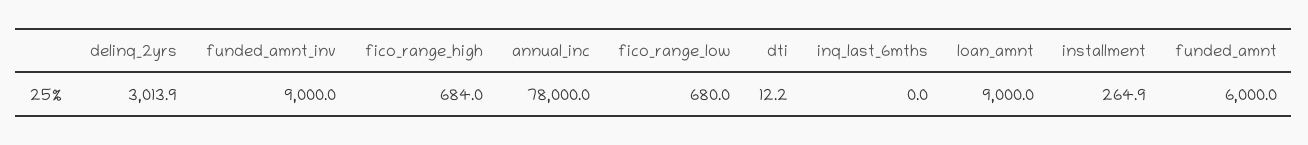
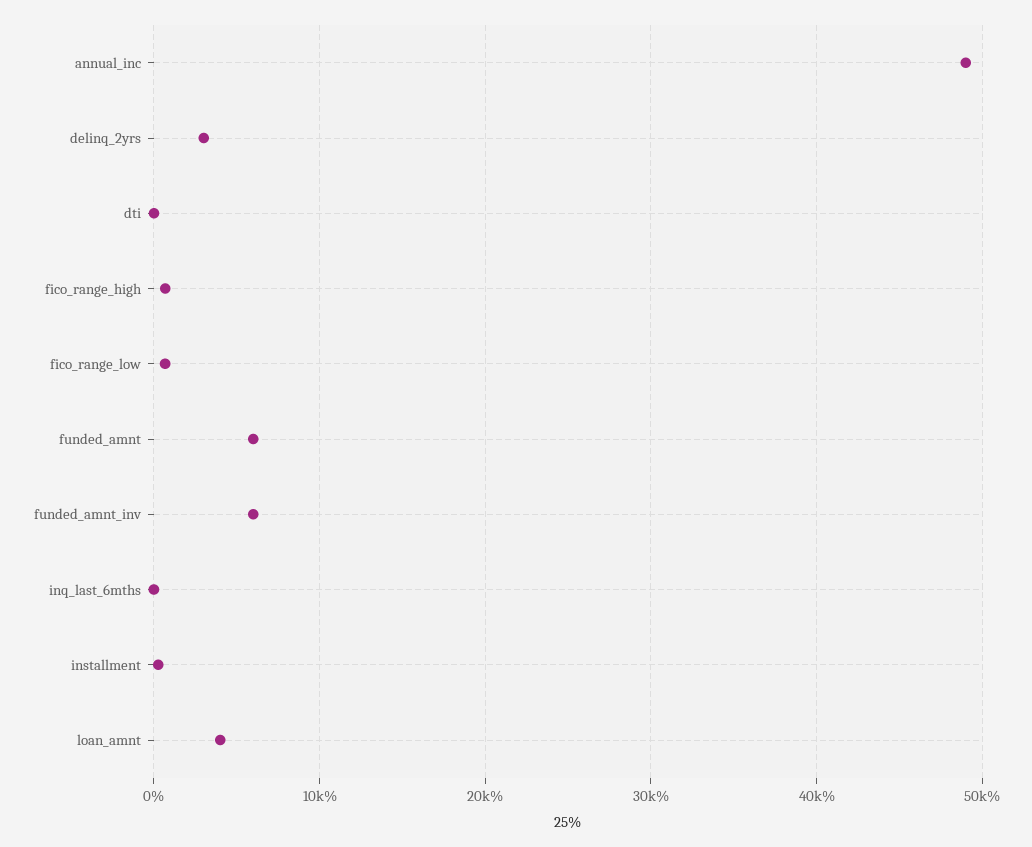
  {
    "delinq_2yrs": 3013.9,
-   "funded_amnt_inv": 9000,
+   "funded_amnt_inv": 6000,
    "fico_range_high": 684,
-   "annual_inc": 78000,
+   "annual_inc": 49000,
    "fico_range_low": 680,
    "dti": 12.2,
    "inq_last_6mths": 0,
-   "loan_amnt": 9000,
+   "loan_amnt": 4000,
    "installment": 264.9,
    "funded_amnt": 6000
  }

